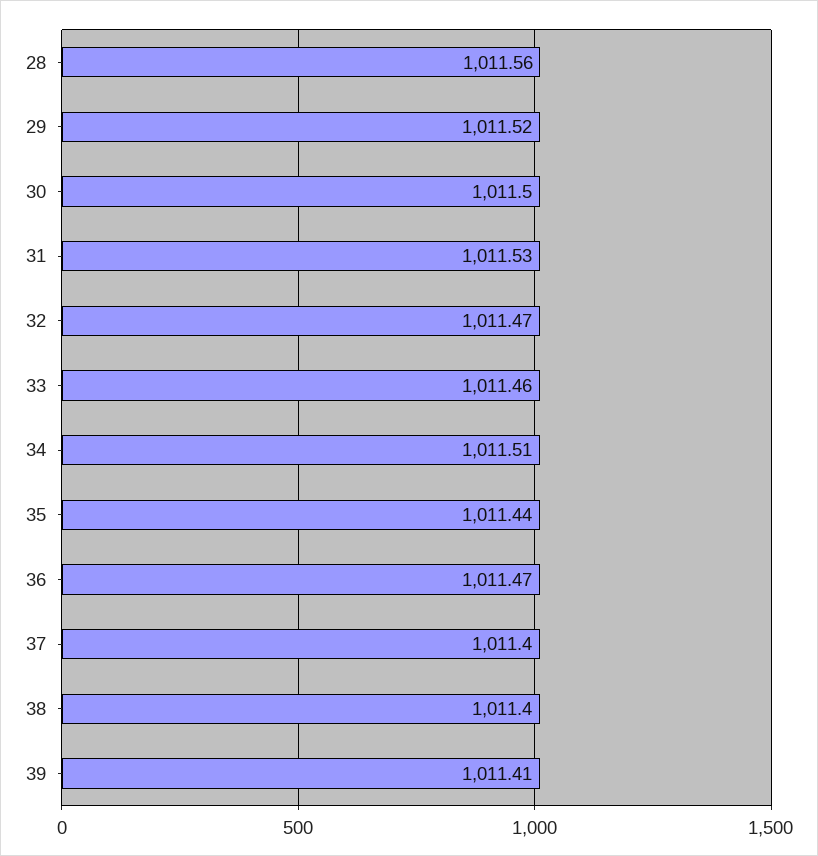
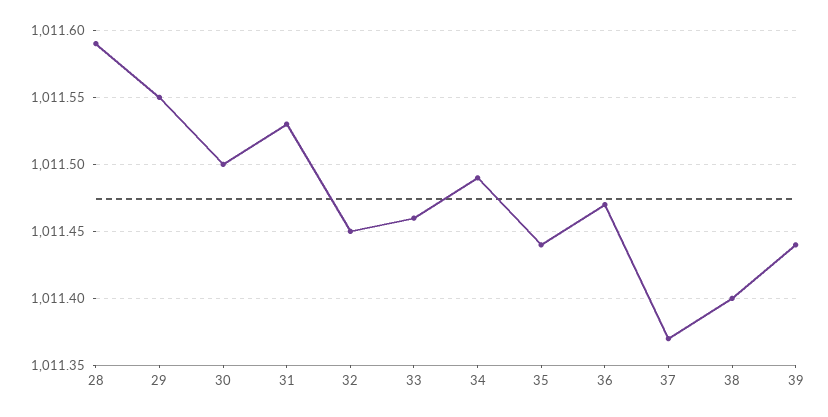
  {
-   "28": 1011.56,
+   "28": 1011.59,
-   "29": 1011.52,
+   "29": 1011.55,
    "30": 1011.5,
    "31": 1011.53,
-   "32": 1011.47,
+   "32": 1011.45,
    "33": 1011.46,
-   "34": 1011.51,
+   "34": 1011.49,
    "35": 1011.44,
    "36": 1011.47,
-   "37": 1011.4,
+   "37": 1011.37,
    "38": 1011.4,
-   "39": 1011.41
+   "39": 1011.44
  }

